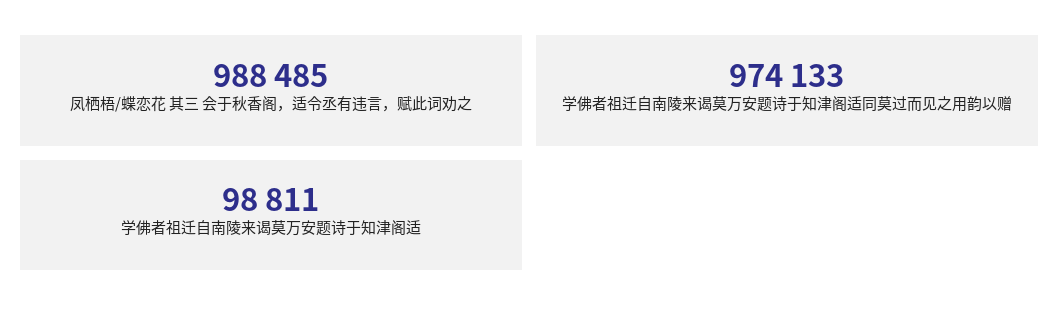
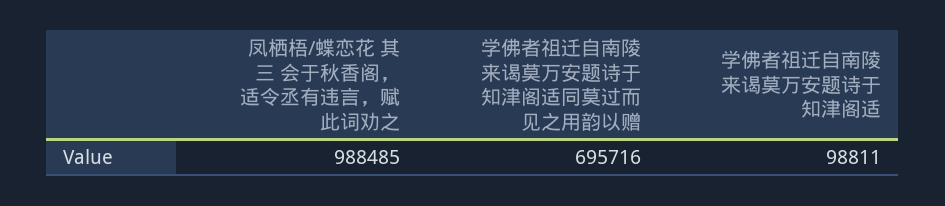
  {
    "凤栖梧/蝶恋花 其三 会于秋香阁，适令丞有违言，赋此词劝之": 988485,
-   "学佛者祖迁自南陵来谒莫万安题诗于知津阁适同莫过而见之用韵以赠": 974133,
+   "学佛者祖迁自南陵来谒莫万安题诗于知津阁适同莫过而见之用韵以赠": 695716,
    "学佛者祖迁自南陵来谒莫万安题诗于知津阁适": 98811
  }

